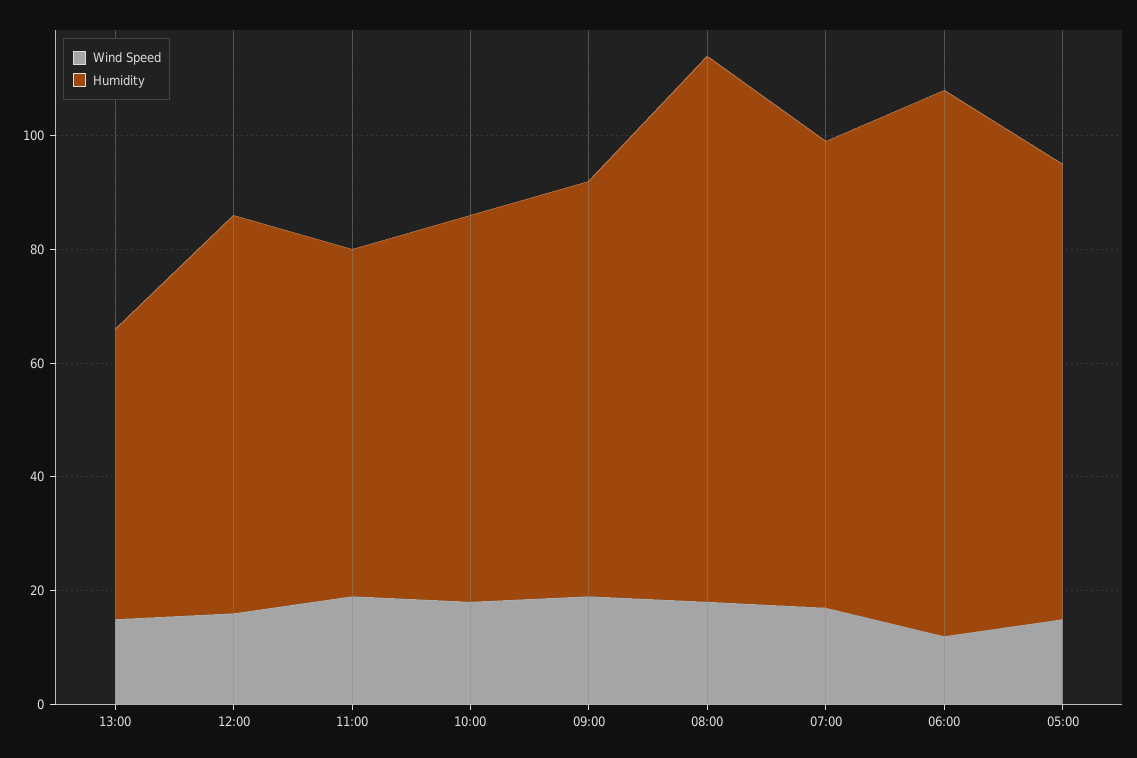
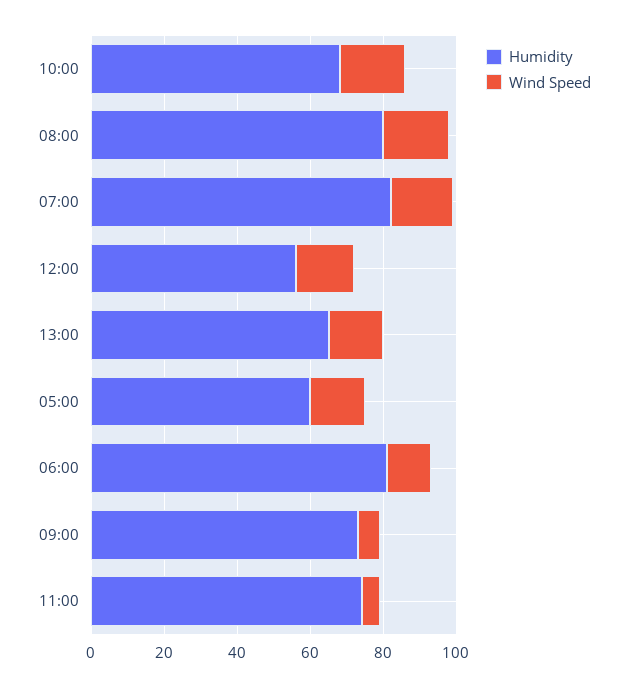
  {
    "Wind Speed": {
      "13:00": 15,
      "12:00": 15,
-     "11:00": 20,
+     "11:00": 5,
      "10:00": 20,
-     "09:00": 20,
+     "09:00": 5,
      "08:00": 20,
      "07:00": 15,
      "06:00": 10,
      "05:00": 15
    },
    "Humidity": {
-     "13:00": 50,
+     "13:00": 65,
-     "12:00": 70,
+     "12:00": 55,
-     "11:00": 60,
+     "11:00": 75,
      "10:00": 70,
      "09:00": 75,
-     "08:00": 95,
+     "08:00": 80,
      "07:00": 80,
-     "06:00": 95,
+     "06:00": 80,
-     "05:00": 80
+     "05:00": 60
    }
  }

